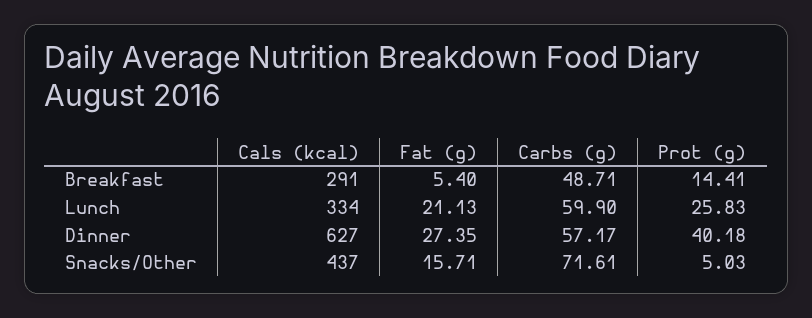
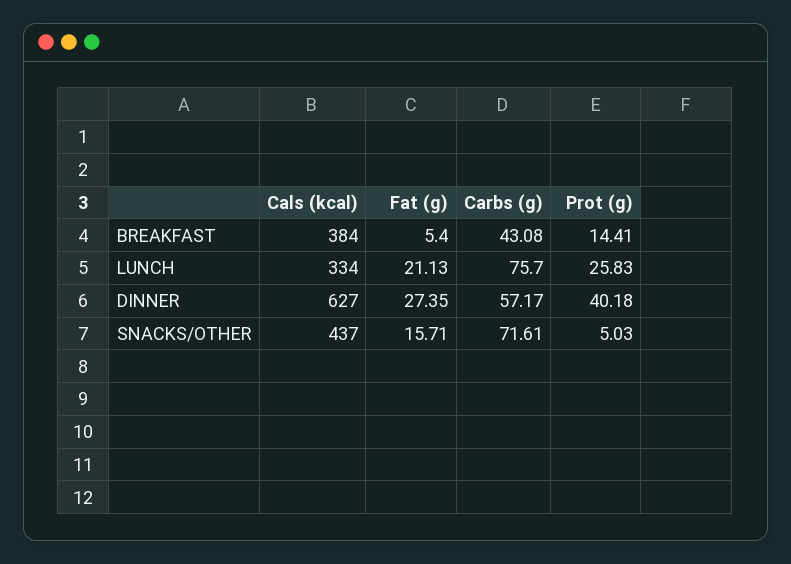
  {
    "Cals (kcal)": {
-     "Breakfast": 291,
+     "Breakfast": 384,
      "Lunch": 334,
      "Dinner": 627,
      "Snacks/Other": 437
    },
    "Fat (g)": {
      "Breakfast": 5.4,
      "Lunch": 21.13,
      "Dinner": 27.35,
      "Snacks/Other": 15.71
    },
    "Carbs (g)": {
-     "Breakfast": 48.71,
+     "Breakfast": 43.08,
-     "Lunch": 59.9,
+     "Lunch": 75.7,
      "Dinner": 57.17,
      "Snacks/Other": 71.61
    },
    "Prot (g)": {
      "Breakfast": 14.41,
      "Lunch": 25.83,
      "Dinner": 40.18,
      "Snacks/Other": 5.03
    }
  }

